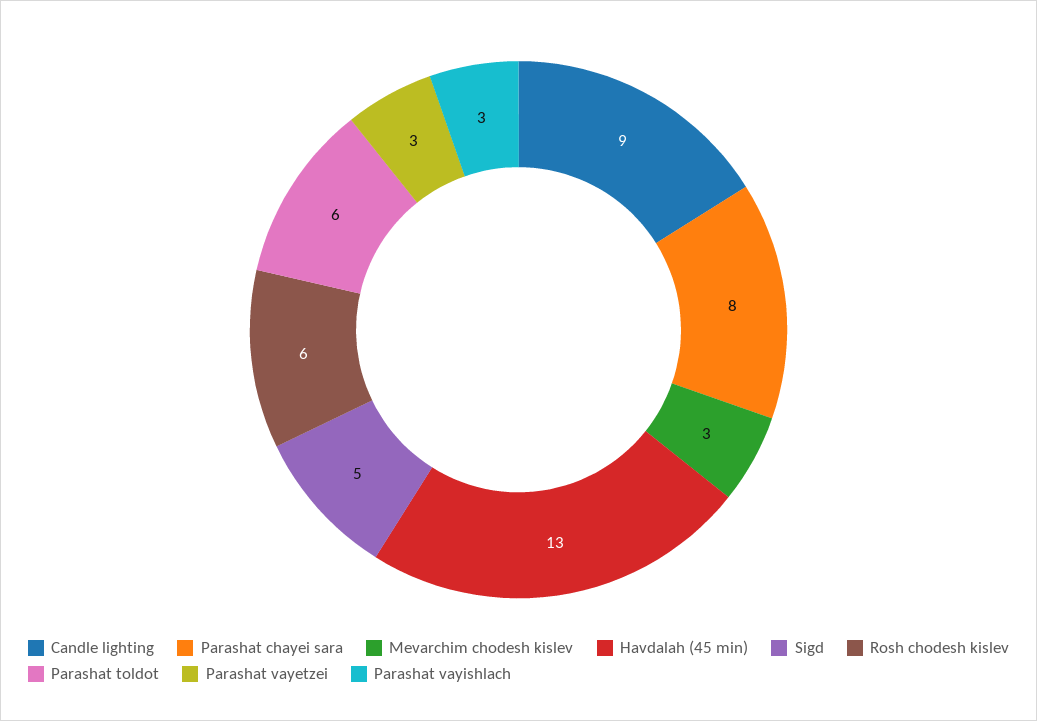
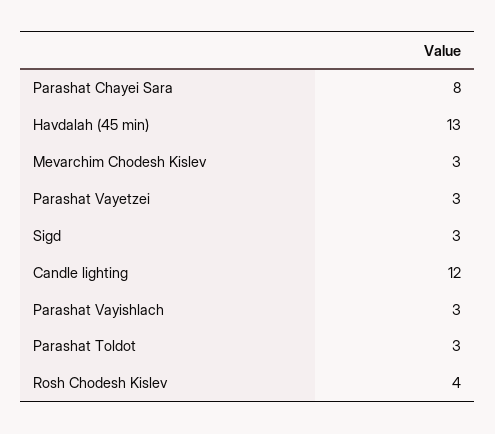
  {
-   "Candle lighting": 9,
+   "Candle lighting": 12,
    "Parashat chayei sara": 8,
    "Mevarchim chodesh kislev": 3,
    "Havdalah (45 min)": 13,
-   "Sigd": 5,
+   "Sigd": 3,
-   "Rosh chodesh kislev": 6,
+   "Rosh chodesh kislev": 4,
-   "Parashat toldot": 6,
+   "Parashat toldot": 3,
    "Parashat vayetzei": 3,
    "Parashat vayishlach": 3
  }

